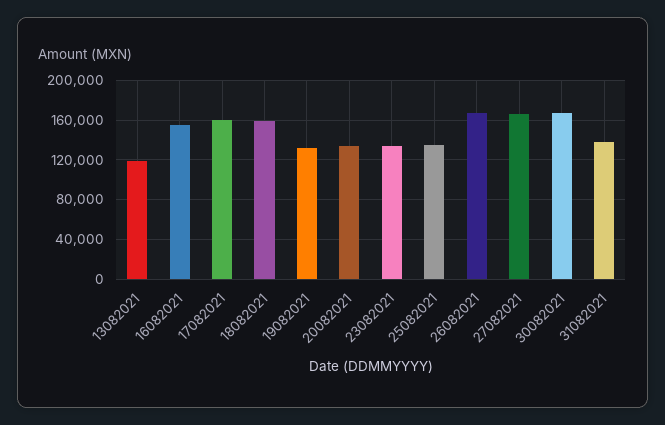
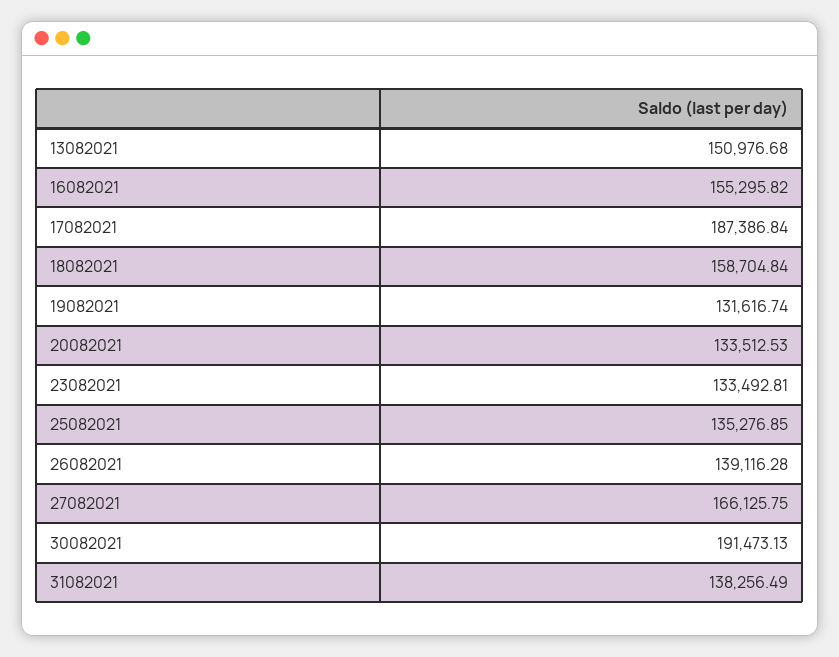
  {
-   "13082021": 120000,
+   "13082021": 150976.68,
    "16082021": 155295.82,
-   "17082021": 160000,
+   "17082021": 187386.84,
    "18082021": 158704.84,
    "19082021": 131616.74,
    "20082021": 133512.53,
    "23082021": 133492.81,
    "25082021": 135276.85,
-   "26082021": 170000,
+   "26082021": 139116.28,
    "27082021": 166125.75,
-   "30082021": 170000,
+   "30082021": 191473.13,
    "31082021": 138256.49
  }

